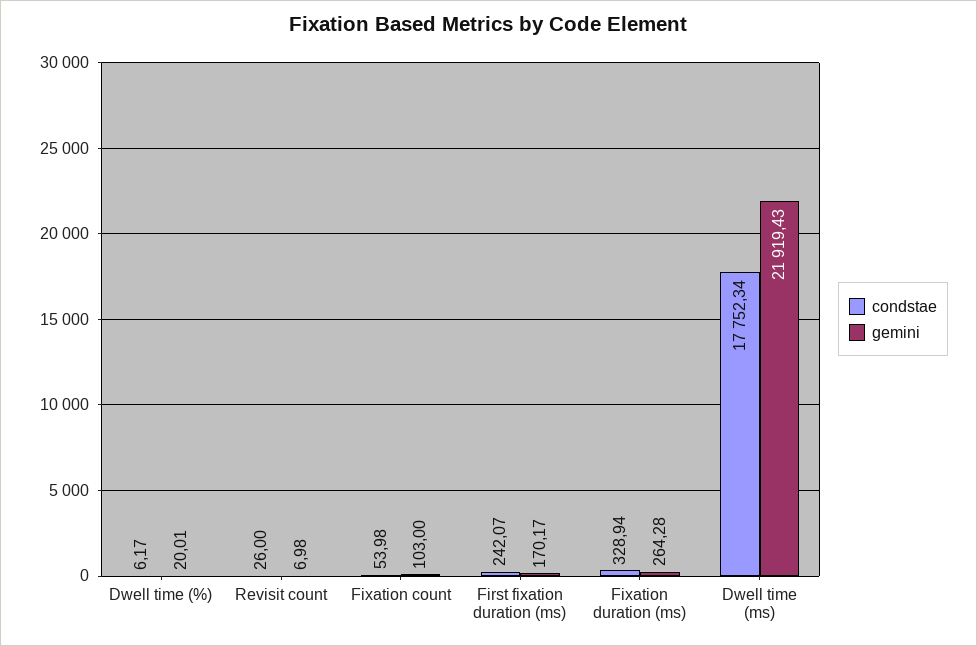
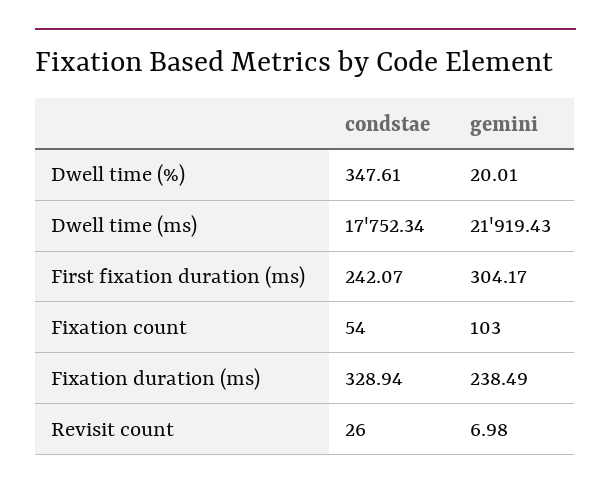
  {
    "condstae": {
-     "Dwell time (%)": 6.17,
+     "Dwell time (%)": 347.61,
      "Revisit count": 26,
-     "Fixation count": 53.98,
+     "Fixation count": 54,
      "First fixation duration (ms)": 242.07,
      "Fixation duration (ms)": 328.94,
      "Dwell time (ms)": 17752.34
    },
    "gemini": {
      "Dwell time (%)": 20.01,
      "Revisit count": 6.98,
      "Fixation count": 103,
-     "First fixation duration (ms)": 170.17,
+     "First fixation duration (ms)": 304.17,
-     "Fixation duration (ms)": 264.28,
+     "Fixation duration (ms)": 238.49,
      "Dwell time (ms)": 21919.43
    }
  }

